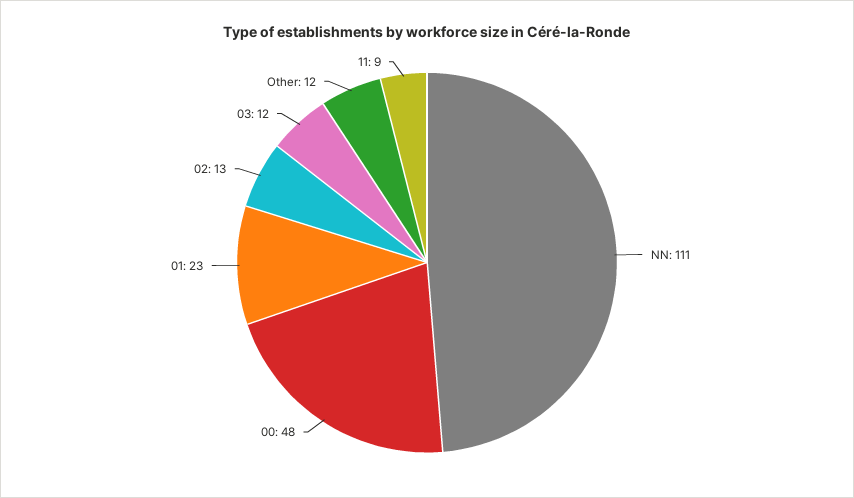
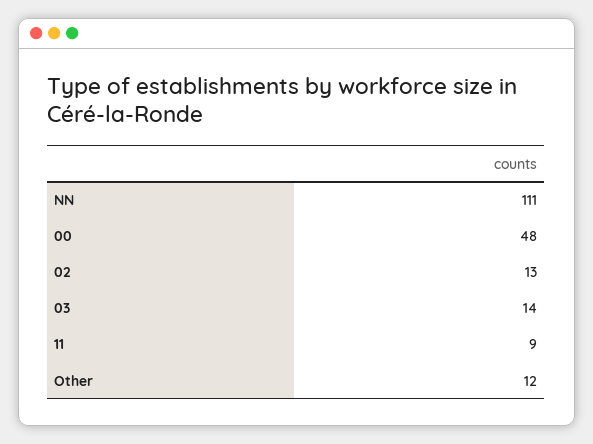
  {
    "NN": 111,
    "00": 48,
-   "01": 23,
    "02": 13,
-   "03": 12,
+   "03": 14,
    "Other": 12,
    "11": 9
  }

